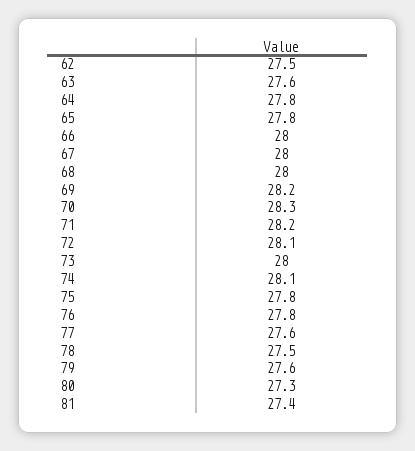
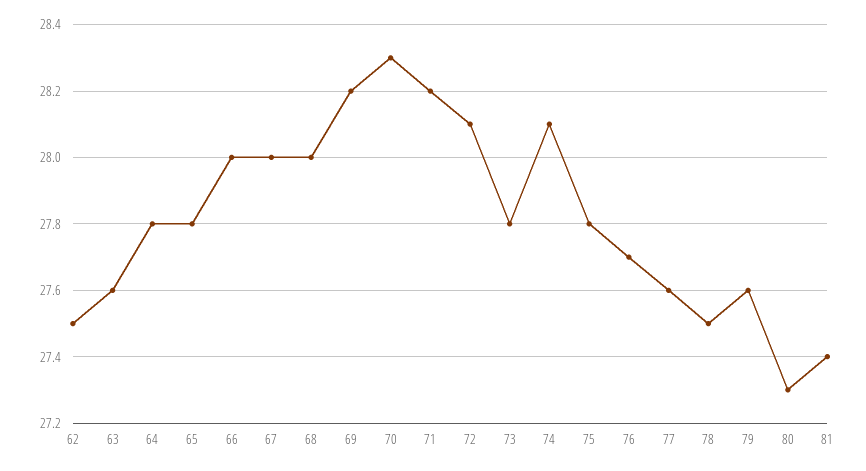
  {
    "62": 27.5,
    "63": 27.6,
    "64": 27.8,
    "65": 27.8,
    "66": 28,
    "67": 28,
    "68": 28,
    "69": 28.2,
    "70": 28.3,
    "71": 28.2,
    "72": 28.1,
-   "73": 28,
+   "73": 27.8,
    "74": 28.1,
    "75": 27.8,
-   "76": 27.8,
+   "76": 27.7,
    "77": 27.6,
    "78": 27.5,
    "79": 27.6,
    "80": 27.3,
    "81": 27.4
  }

